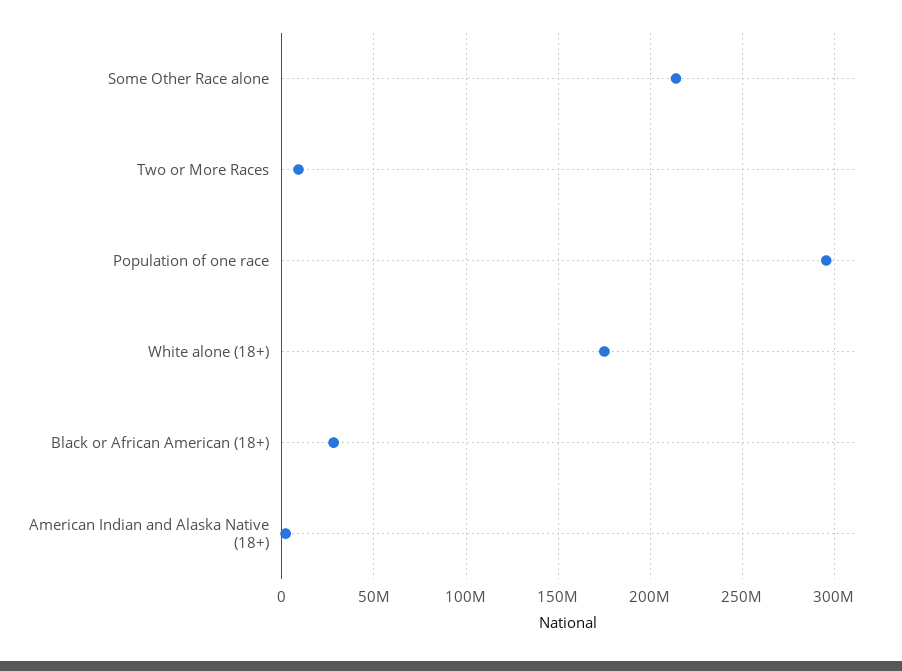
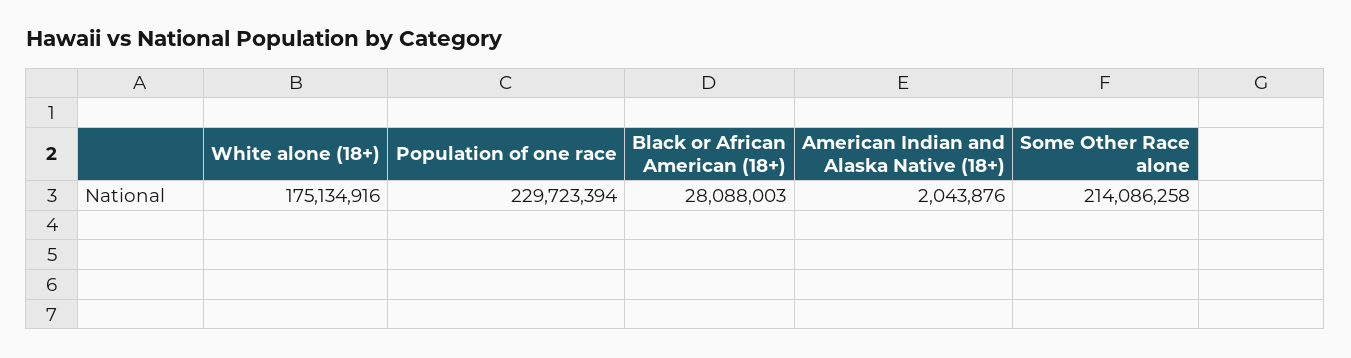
  {
    "Some Other Race alone": 214086258,
-   "Two or More Races": 10000000,
-   "Population of one race": 295000000,
+   "Population of one race": 229723394,
    "White alone (18+)": 175134916,
    "Black or African American (18+)": 28088003,
    "American Indian and Alaska Native (18+)": 2043876
  }

